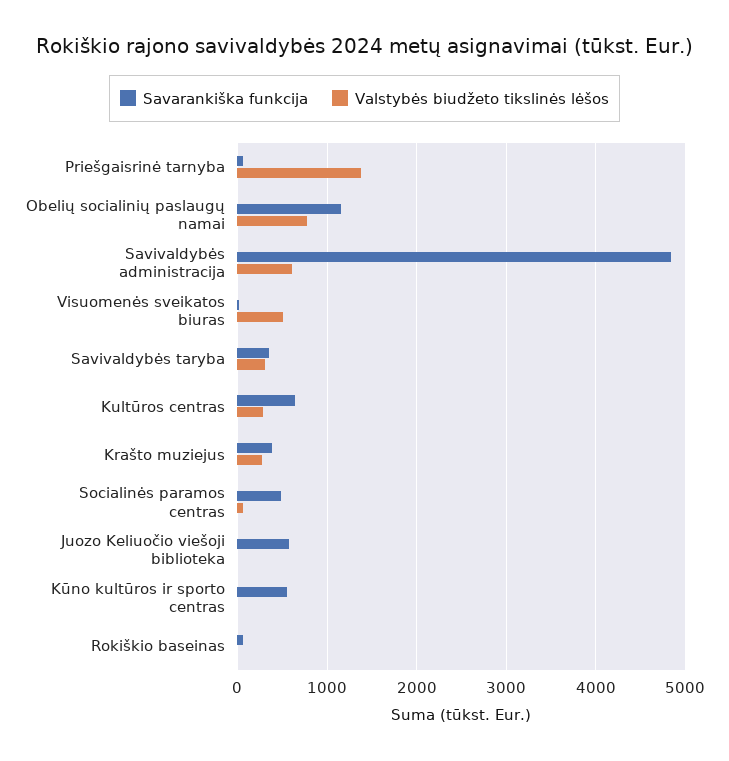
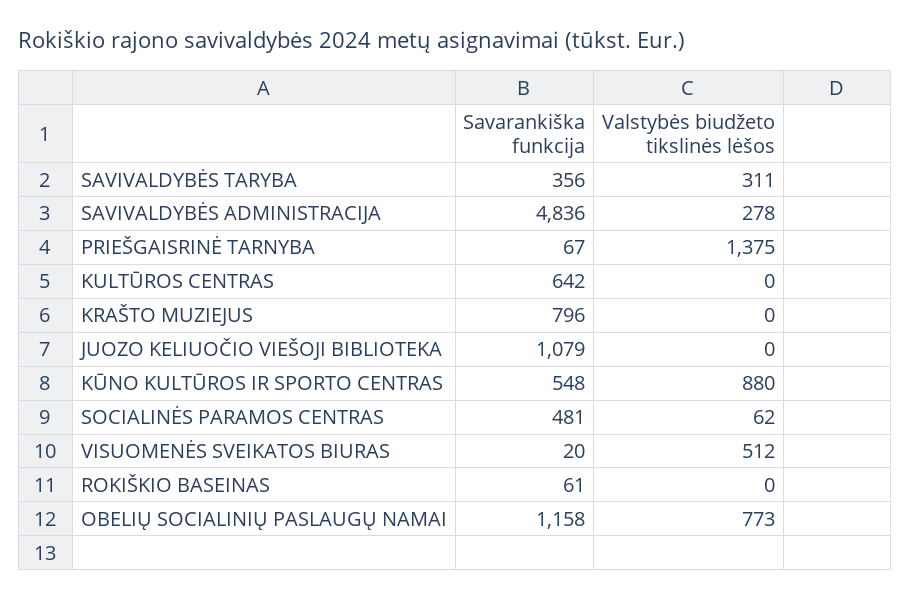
  {
    "Savarankiška funkcija": {
      "Priešgaisrinė tarnyba": 67,
      "Obelių socialinių paslaugų namai": 1158,
      "Savivaldybės administracija": 4836,
      "Visuomenės sveikatos biuras": 20,
      "Savivaldybės taryba": 356,
      "Kultūros centras": 642,
-     "Krašto muziejus": 400,
+     "Krašto muziejus": 796,
      "Socialinės paramos centras": 481,
-     "Juozo Keliuočio viešoji biblioteka": 600,
+     "Juozo Keliuočio viešoji biblioteka": 1079,
      "Kūno kultūros ir sporto centras": 548,
      "Rokiškio baseinas": 61
    },
    "Valstybės biudžeto tikslinės lėšos": {
      "Priešgaisrinė tarnyba": 1375,
      "Obelių socialinių paslaugų namai": 773,
-     "Savivaldybės administracija": 600,
+     "Savivaldybės administracija": 278,
      "Visuomenės sveikatos biuras": 512,
      "Savivaldybės taryba": 311,
-     "Kultūros centras": 300,
+     "Kultūros centras": 0,
-     "Krašto muziejus": 300,
+     "Krašto muziejus": 0,
      "Socialinės paramos centras": 62,
      "Juozo Keliuočio viešoji biblioteka": 0,
-     "Kūno kultūros ir sporto centras": 0,
+     "Kūno kultūros ir sporto centras": 880,
      "Rokiškio baseinas": 0
    }
  }

